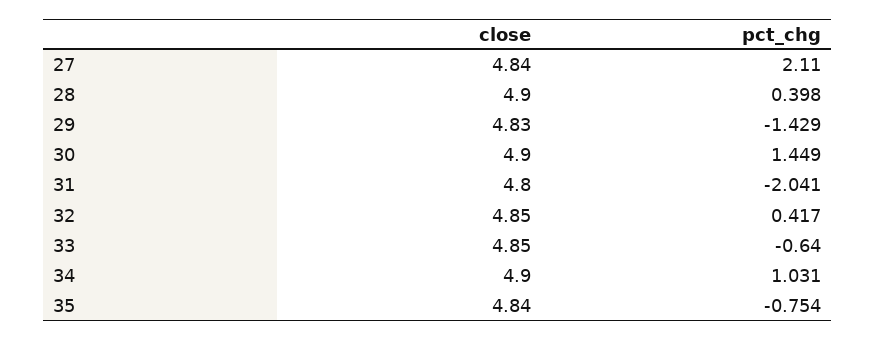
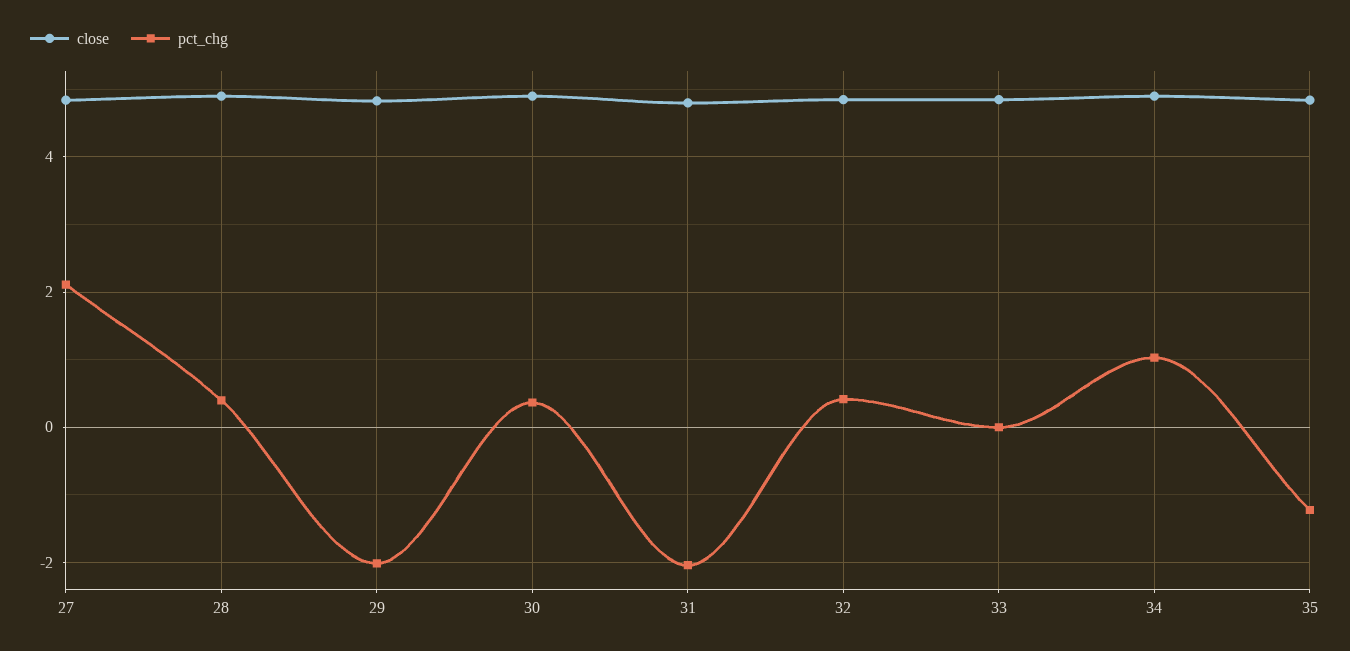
  {
    "close": {
      "27": 4.84,
      "28": 4.9,
      "29": 4.83,
      "30": 4.9,
      "31": 4.8,
      "32": 4.85,
      "33": 4.85,
      "34": 4.9,
      "35": 4.84
    },
    "pct_chg": {
      "27": 2.11,
      "28": 0.398,
-     "29": -1.429,
+     "29": -2,
-     "30": 1.449,
+     "30": 0.4,
      "31": -2.041,
      "32": 0.417,
-     "33": -0.64,
+     "33": 0,
      "34": 1.031,
-     "35": -0.754
+     "35": -1.2
    }
  }

